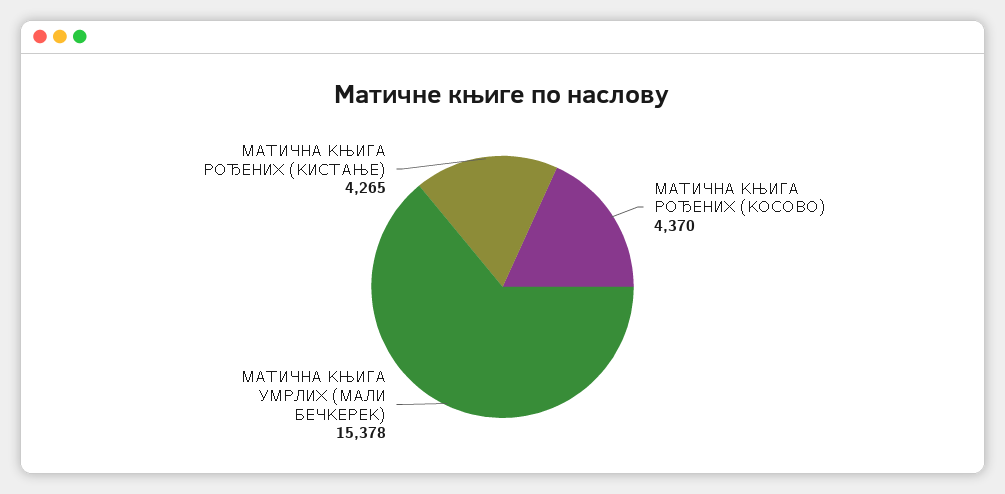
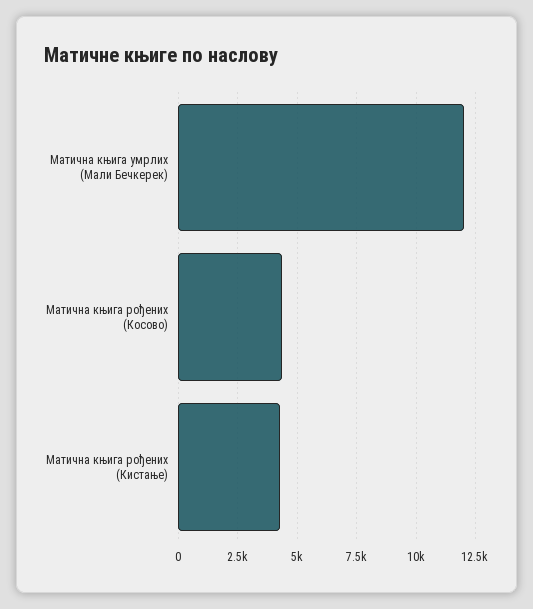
  {
    "МАТИЧНА КЊИГА РОЂЕНИХ (КОСОВО)": 4370,
-   "МАТИЧНА КЊИГА УМРЛИХ (МАЛИ БЕЧКЕРЕК)": 15378,
+   "МАТИЧНА КЊИГА УМРЛИХ (МАЛИ БЕЧКЕРЕК)": 12000,
    "МАТИЧНА КЊИГА РОЂЕНИХ (КИСТАЊЕ)": 4265
  }

